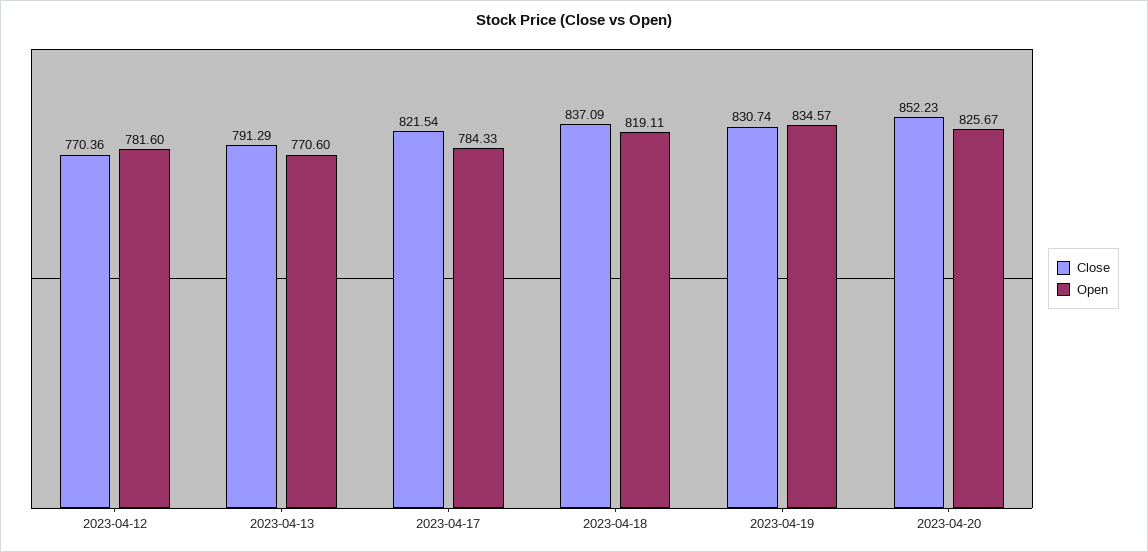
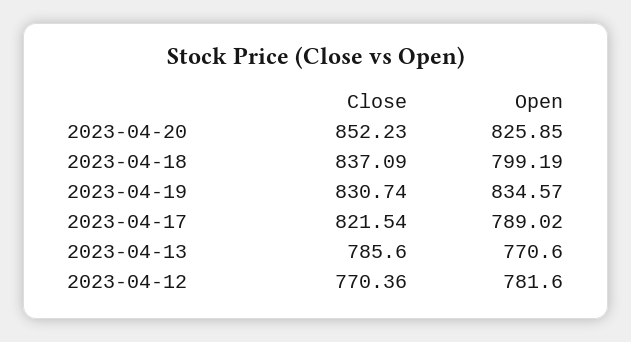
  {
    "Close": {
      "2023-04-12": 770.36,
-     "2023-04-13": 791.29,
+     "2023-04-13": 785.6,
      "2023-04-17": 821.54,
      "2023-04-18": 837.09,
      "2023-04-19": 830.74,
      "2023-04-20": 852.23
    },
    "Open": {
      "2023-04-12": 781.6,
      "2023-04-13": 770.6,
-     "2023-04-17": 784.33,
+     "2023-04-17": 789.02,
-     "2023-04-18": 819.11,
+     "2023-04-18": 799.19,
      "2023-04-19": 834.57,
-     "2023-04-20": 825.67
+     "2023-04-20": 825.85
    }
  }

